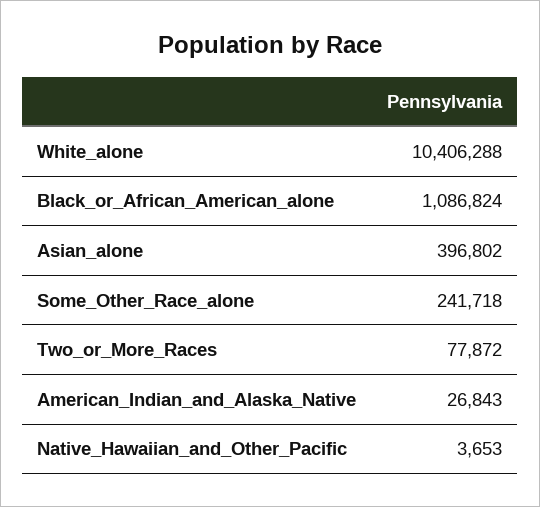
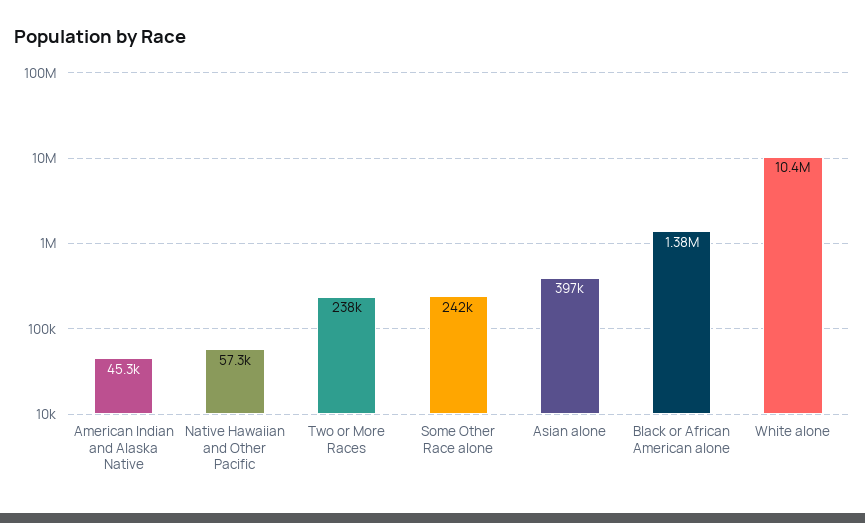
  {
    "White_alone": 10406288,
-   "Black_or_African_American_alone": 1086824,
+   "Black_or_African_American_alone": 1380000,
    "Asian_alone": 396802,
    "Some_Other_Race_alone": 241718,
-   "Two_or_More_Races": 77872,
+   "Two_or_More_Races": 238000,
-   "American_Indian_and_Alaska_Native": 26843,
+   "American_Indian_and_Alaska_Native": 45300,
-   "Native_Hawaiian_and_Other_Pacific": 3653
+   "Native_Hawaiian_and_Other_Pacific": 57300
  }

